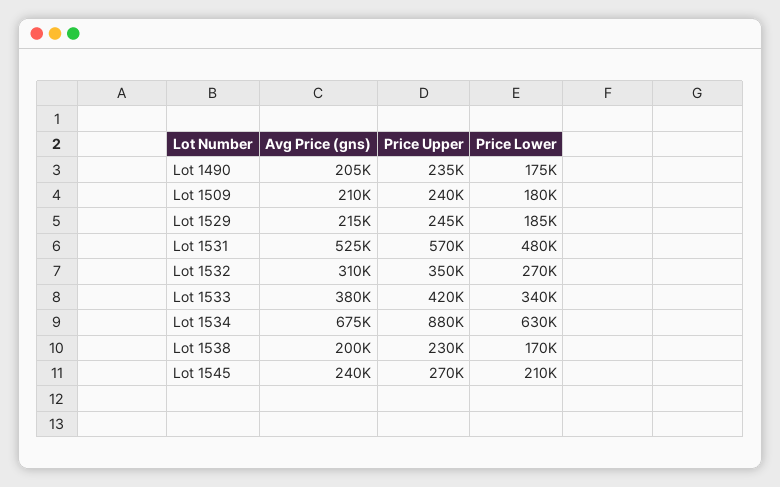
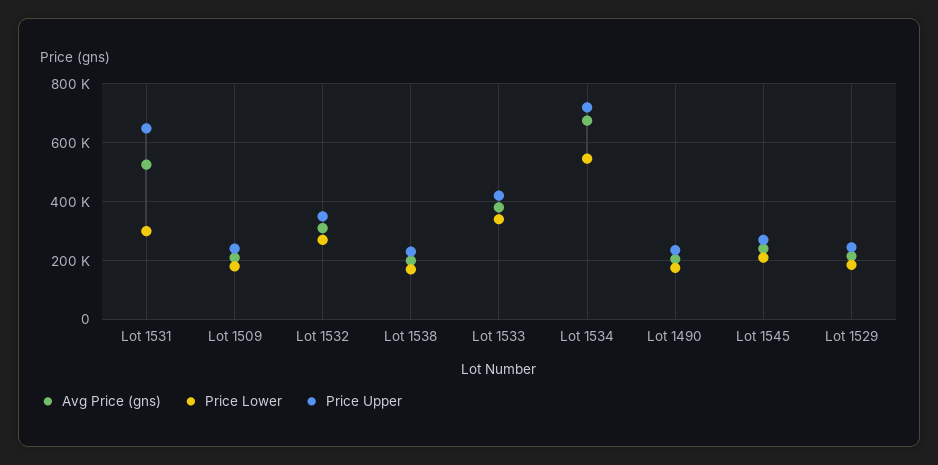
  {
    "Avg Price (gns)": {
      "Lot 1490": 205000,
      "Lot 1509": 210000,
      "Lot 1529": 215000,
      "Lot 1531": 525000,
      "Lot 1532": 310000,
      "Lot 1533": 380000,
      "Lot 1534": 675000,
      "Lot 1538": 200000,
      "Lot 1545": 240000
    },
    "Price Upper": {
      "Lot 1490": 235000,
      "Lot 1509": 240000,
      "Lot 1529": 245000,
-     "Lot 1531": 570000,
+     "Lot 1531": 650000,
      "Lot 1532": 350000,
      "Lot 1533": 420000,
-     "Lot 1534": 880000,
+     "Lot 1534": 725000,
      "Lot 1538": 230000,
      "Lot 1545": 270000
    },
    "Price Lower": {
      "Lot 1490": 175000,
      "Lot 1509": 180000,
      "Lot 1529": 185000,
-     "Lot 1531": 480000,
+     "Lot 1531": 300000,
      "Lot 1532": 270000,
      "Lot 1533": 340000,
-     "Lot 1534": 630000,
+     "Lot 1534": 550000,
      "Lot 1538": 170000,
      "Lot 1545": 210000
    }
  }

